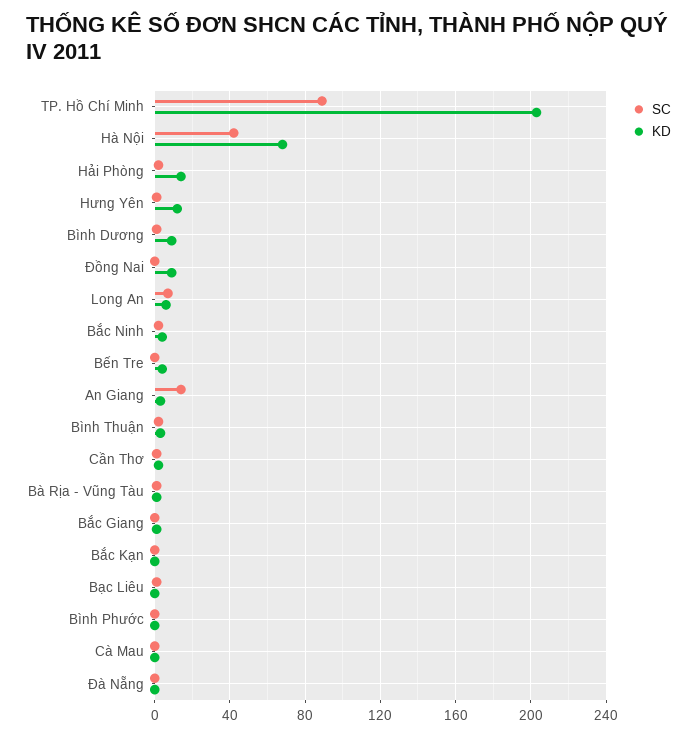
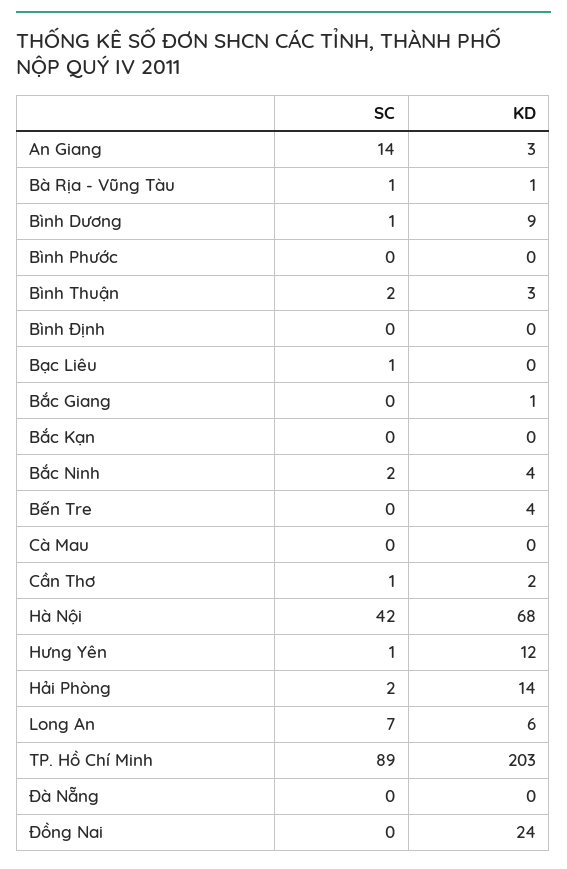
  {
    "SC": {
      "TP. Hồ Chí Minh": 89,
      "Hà Nội": 42,
      "Hải Phòng": 2,
      "Hưng Yên": 1,
      "Bình Dương": 1,
      "Đồng Nai": 0,
      "Long An": 7,
      "Bắc Ninh": 2,
      "Bến Tre": 0,
      "An Giang": 14,
      "Bình Thuận": 2,
      "Cần Thơ": 1,
      "Bà Rịa - Vũng Tàu": 1,
      "Bắc Giang": 0,
      "Bắc Kạn": 0,
      "Bạc Liêu": 1,
      "Bình Phước": 0,
      "Cà Mau": 0,
-     "Đà Nẵng": 0
+     "Đà Nẵng": 0,
+     "Bình Định": 0
    },
    "KD": {
      "TP. Hồ Chí Minh": 203,
      "Hà Nội": 68,
      "Hải Phòng": 14,
      "Hưng Yên": 12,
      "Bình Dương": 9,
-     "Đồng Nai": 10,
+     "Đồng Nai": 24,
      "Long An": 6,
      "Bắc Ninh": 4,
      "Bến Tre": 4,
      "An Giang": 3,
      "Bình Thuận": 3,
      "Cần Thơ": 2,
      "Bà Rịa - Vũng Tàu": 1,
      "Bắc Giang": 1,
      "Bắc Kạn": 0,
      "Bạc Liêu": 0,
      "Bình Phước": 0,
      "Cà Mau": 0,
-     "Đà Nẵng": 0
+     "Đà Nẵng": 0,
+     "Bình Định": 0
    }
  }

